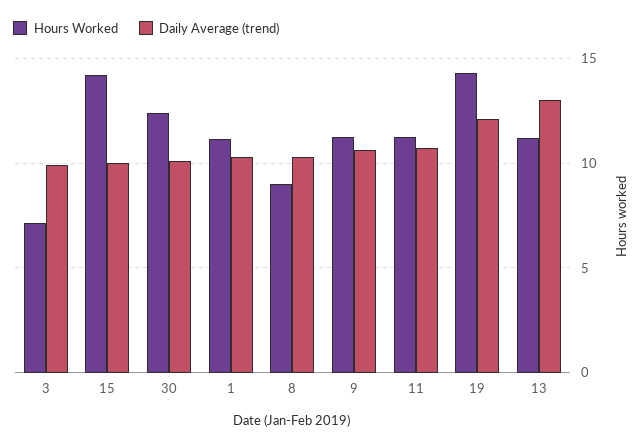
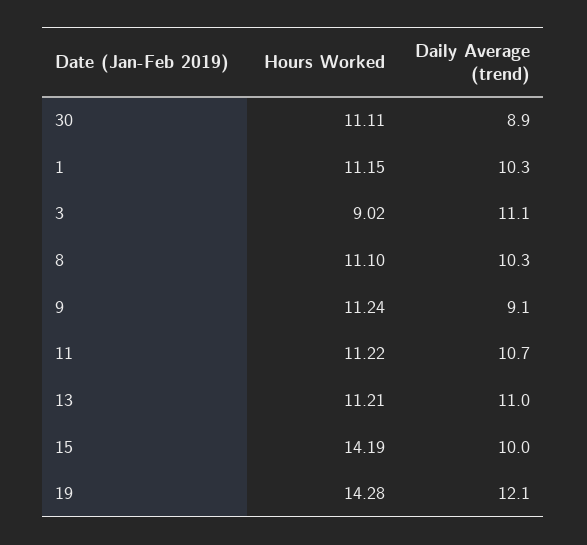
  {
    "Hours Worked": {
-     "3": 7,
+     "3": 9.02,
      "15": 14.19,
-     "30": 12.5,
+     "30": 11.11,
      "1": 11.15,
-     "8": 9,
+     "8": 11.1,
      "9": 11.24,
      "11": 11.22,
      "19": 14.28,
      "13": 11.21
    },
    "Daily Average (trend)": {
-     "3": 10,
+     "3": 11.1,
      "15": 10,
-     "30": 10,
+     "30": 8.9,
      "1": 10.3,
      "8": 10.3,
-     "9": 10.5,
+     "9": 9.1,
      "11": 10.7,
      "19": 12.1,
-     "13": 13
+     "13": 11
    }
  }

